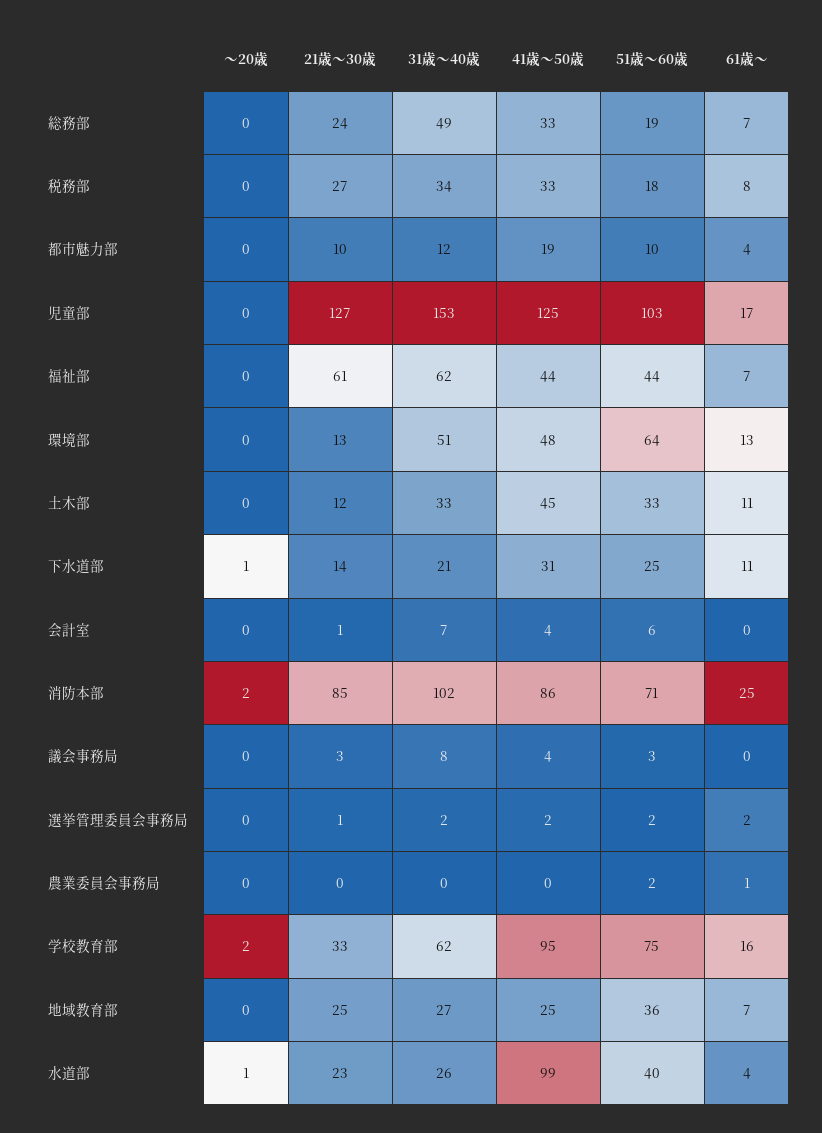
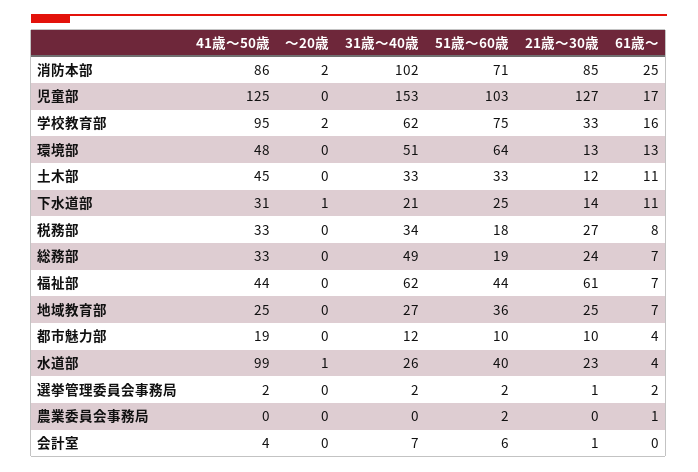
  {
    "～20歳": {
      "総務部": 0,
      "税務部": 0,
      "都市魅力部": 0,
      "児童部": 0,
      "福祉部": 0,
      "環境部": 0,
      "土木部": 0,
      "下水道部": 1,
      "会計室": 0,
      "消防本部": 2,
-     "議会事務局": 0,
      "選挙管理委員会事務局": 0,
      "農業委員会事務局": 0,
      "学校教育部": 2,
      "地域教育部": 0,
      "水道部": 1
    },
    "21歳～30歳": {
      "総務部": 24,
      "税務部": 27,
      "都市魅力部": 10,
      "児童部": 127,
      "福祉部": 61,
      "環境部": 13,
      "土木部": 12,
      "下水道部": 14,
      "会計室": 1,
      "消防本部": 85,
-     "議会事務局": 3,
      "選挙管理委員会事務局": 1,
      "農業委員会事務局": 0,
      "学校教育部": 33,
      "地域教育部": 25,
      "水道部": 23
    },
    "31歳～40歳": {
      "総務部": 49,
      "税務部": 34,
      "都市魅力部": 12,
      "児童部": 153,
      "福祉部": 62,
      "環境部": 51,
      "土木部": 33,
      "下水道部": 21,
      "会計室": 7,
      "消防本部": 102,
-     "議会事務局": 8,
      "選挙管理委員会事務局": 2,
      "農業委員会事務局": 0,
      "学校教育部": 62,
      "地域教育部": 27,
      "水道部": 26
    },
    "41歳～50歳": {
      "総務部": 33,
      "税務部": 33,
      "都市魅力部": 19,
      "児童部": 125,
      "福祉部": 44,
      "環境部": 48,
      "土木部": 45,
      "下水道部": 31,
      "会計室": 4,
      "消防本部": 86,
-     "議会事務局": 4,
      "選挙管理委員会事務局": 2,
      "農業委員会事務局": 0,
      "学校教育部": 95,
      "地域教育部": 25,
      "水道部": 99
    },
    "51歳～60歳": {
      "総務部": 19,
      "税務部": 18,
      "都市魅力部": 10,
      "児童部": 103,
      "福祉部": 44,
      "環境部": 64,
      "土木部": 33,
      "下水道部": 25,
      "会計室": 6,
      "消防本部": 71,
-     "議会事務局": 3,
      "選挙管理委員会事務局": 2,
      "農業委員会事務局": 2,
      "学校教育部": 75,
      "地域教育部": 36,
      "水道部": 40
    },
    "61歳～": {
      "総務部": 7,
      "税務部": 8,
      "都市魅力部": 4,
      "児童部": 17,
      "福祉部": 7,
      "環境部": 13,
      "土木部": 11,
      "下水道部": 11,
      "会計室": 0,
      "消防本部": 25,
-     "議会事務局": 0,
      "選挙管理委員会事務局": 2,
      "農業委員会事務局": 1,
      "学校教育部": 16,
      "地域教育部": 7,
      "水道部": 4
    }
  }

